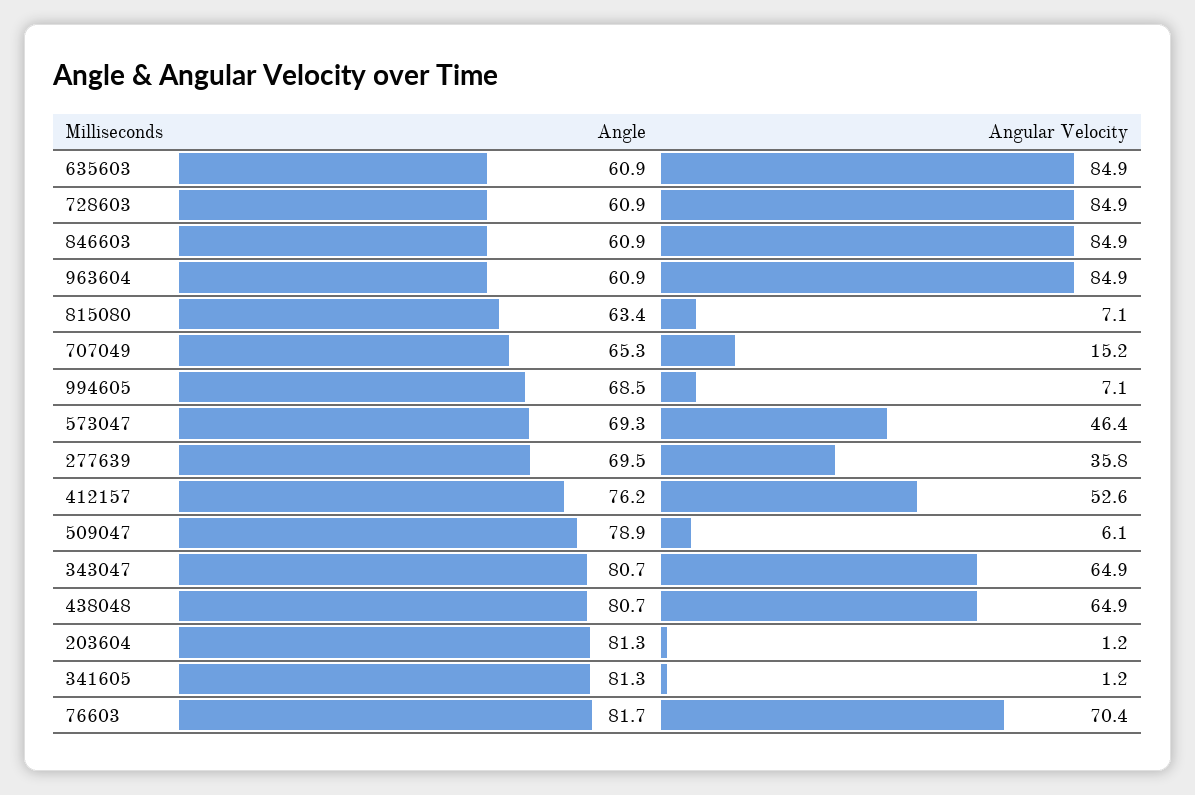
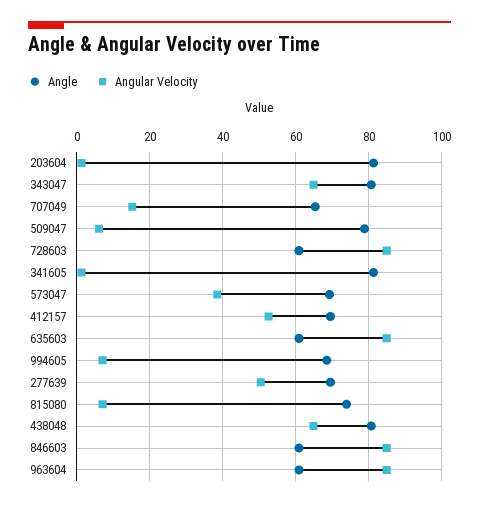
  {
    "Angle": {
      "635603": 60.9,
      "728603": 60.9,
      "846603": 60.9,
      "963604": 60.9,
-     "815080": 63.4,
+     "815080": 74,
      "707049": 65.3,
      "994605": 68.5,
      "573047": 69.3,
      "277639": 69.5,
-     "412157": 76.2,
+     "412157": 70,
      "509047": 78.9,
      "343047": 80.7,
      "438048": 80.7,
      "203604": 81.3,
-     "341605": 81.3,
+     "341605": 81.3
-     "76603": 81.7
    },
    "Angular Velocity": {
      "635603": 84.9,
      "728603": 84.9,
      "846603": 84.9,
      "963604": 84.9,
      "815080": 7.1,
      "707049": 15.2,
      "994605": 7.1,
-     "573047": 46.4,
+     "573047": 38,
-     "277639": 35.8,
+     "277639": 50,
      "412157": 52.6,
      "509047": 6.1,
      "343047": 64.9,
      "438048": 64.9,
      "203604": 1.2,
-     "341605": 1.2,
+     "341605": 1.2
-     "76603": 70.4
    }
  }

